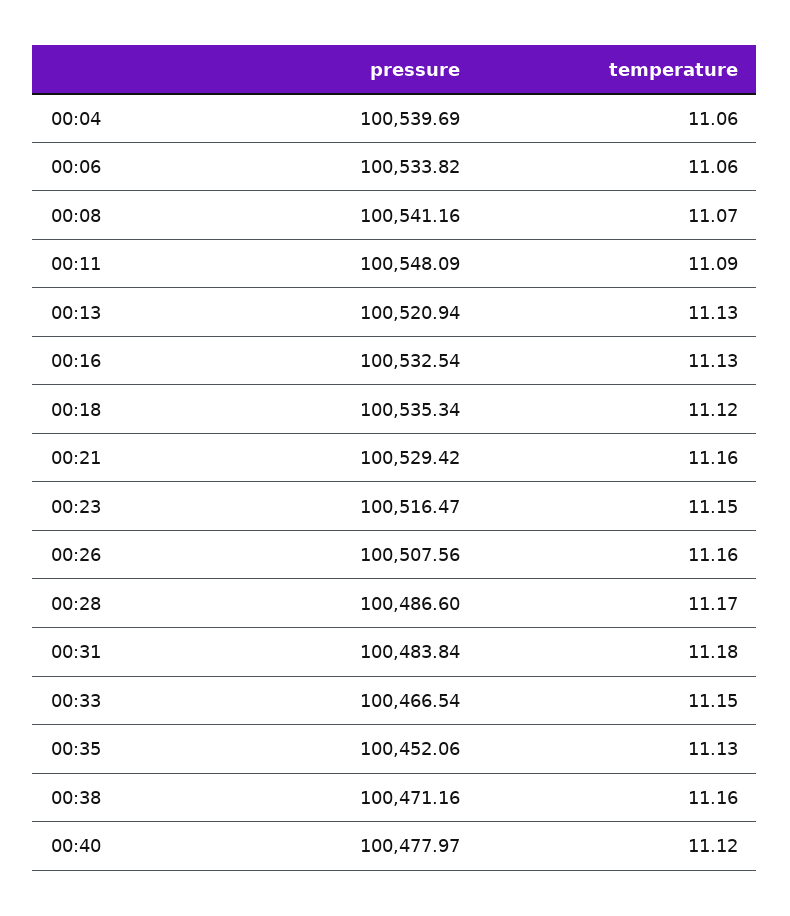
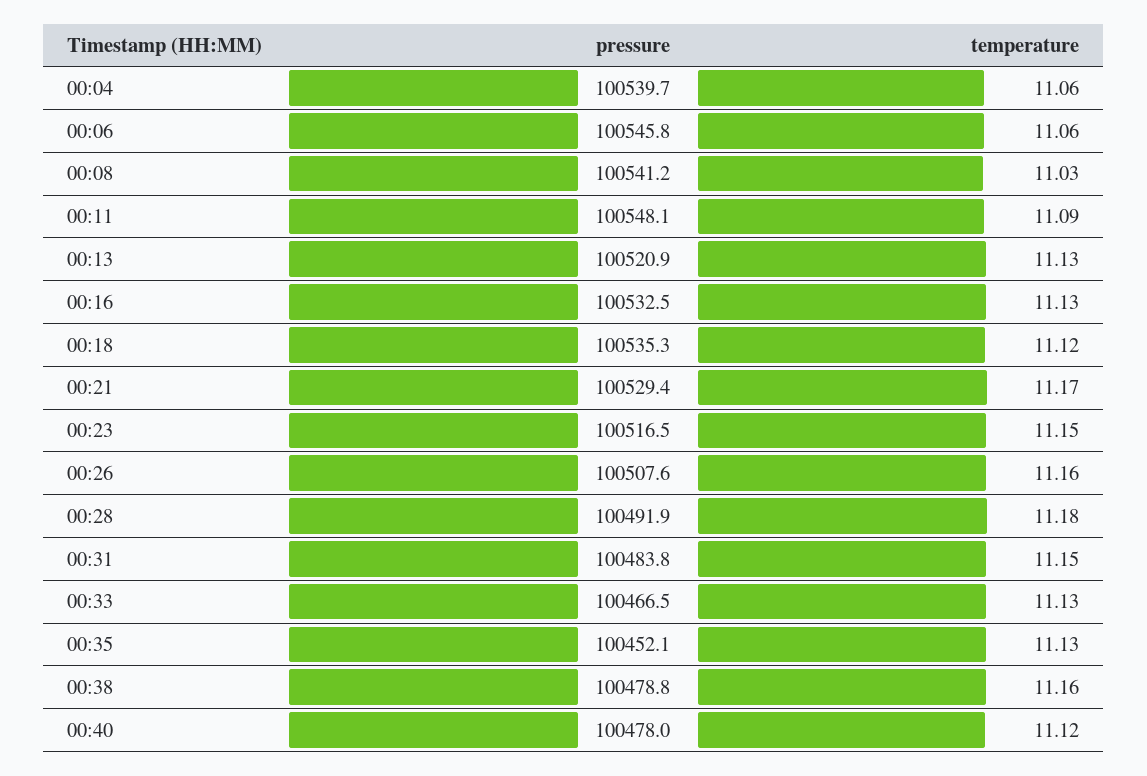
  {
    "pressure": {
      "00:04": 100539.69,
-     "00:06": 100533.82,
+     "00:06": 100545.8,
      "00:08": 100541.16,
      "00:11": 100548.09,
      "00:13": 100520.94,
      "00:16": 100532.54,
      "00:18": 100535.34,
      "00:21": 100529.42,
      "00:23": 100516.47,
      "00:26": 100507.56,
-     "00:28": 100486.6,
+     "00:28": 100491.9,
      "00:31": 100483.84,
      "00:33": 100466.54,
      "00:35": 100452.06,
-     "00:38": 100471.16,
+     "00:38": 100478.8,
      "00:40": 100477.97
    },
    "temperature": {
      "00:04": 11.06,
      "00:06": 11.06,
-     "00:08": 11.07,
+     "00:08": 11.03,
      "00:11": 11.09,
      "00:13": 11.13,
      "00:16": 11.13,
      "00:18": 11.12,
-     "00:21": 11.16,
+     "00:21": 11.17,
      "00:23": 11.15,
      "00:26": 11.16,
-     "00:28": 11.17,
+     "00:28": 11.18,
-     "00:31": 11.18,
+     "00:31": 11.15,
-     "00:33": 11.15,
+     "00:33": 11.13,
      "00:35": 11.13,
      "00:38": 11.16,
      "00:40": 11.12
    }
  }

